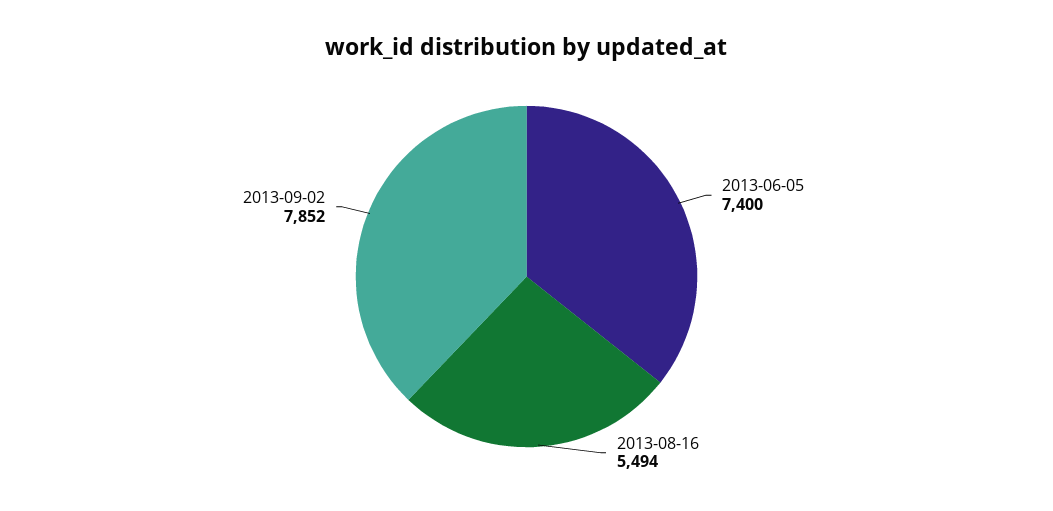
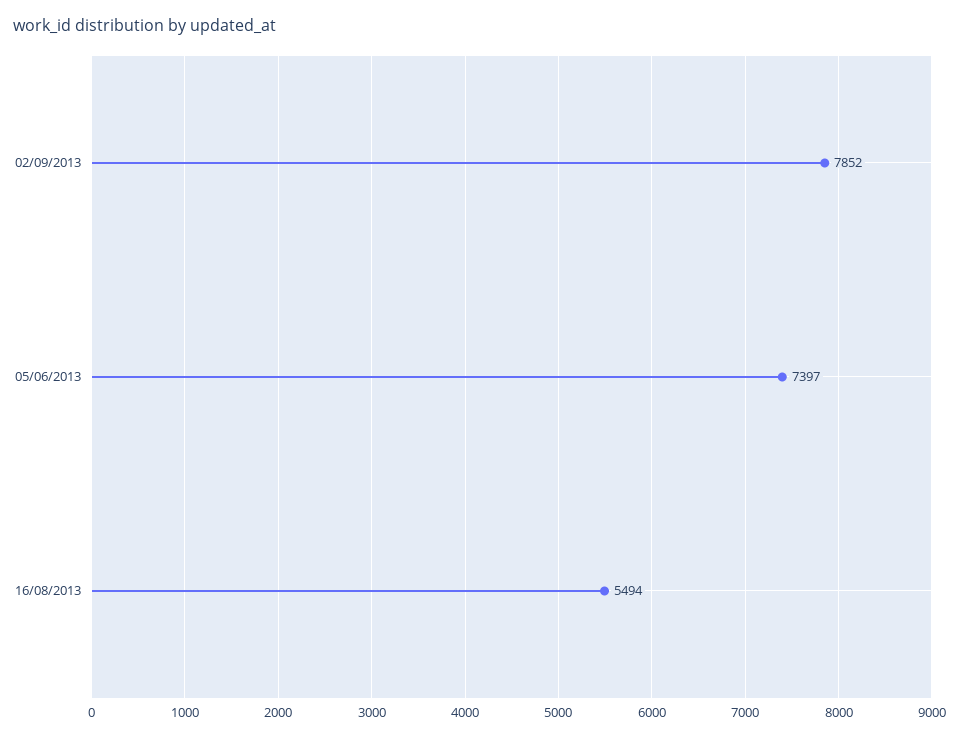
  {
-   "2013-06-05": 7400,
+   "2013-06-05": 7397,
    "2013-08-16": 5494,
    "2013-09-02": 7852
  }

